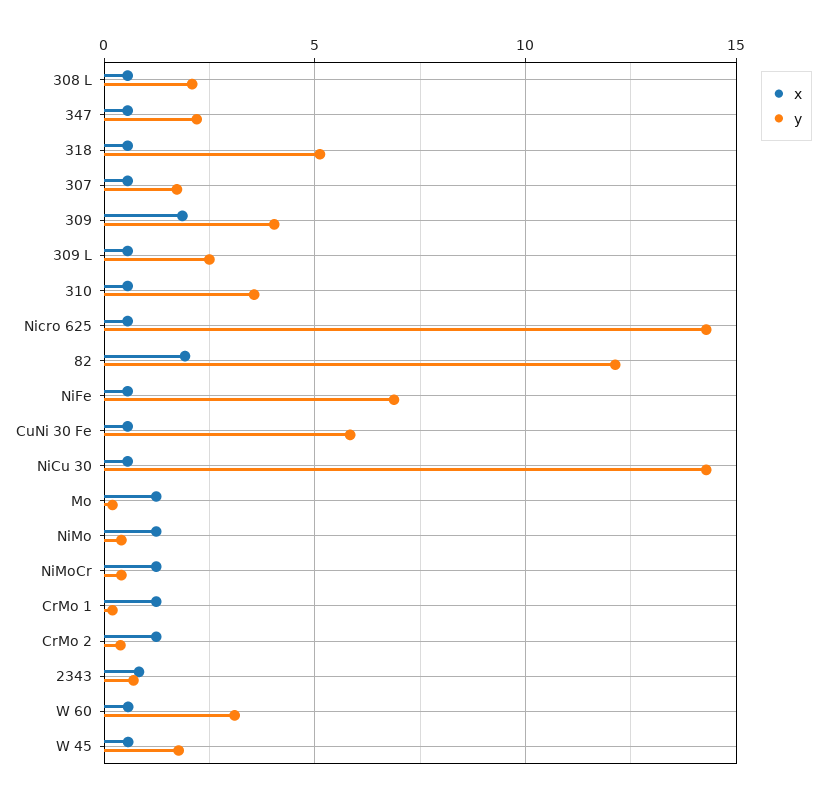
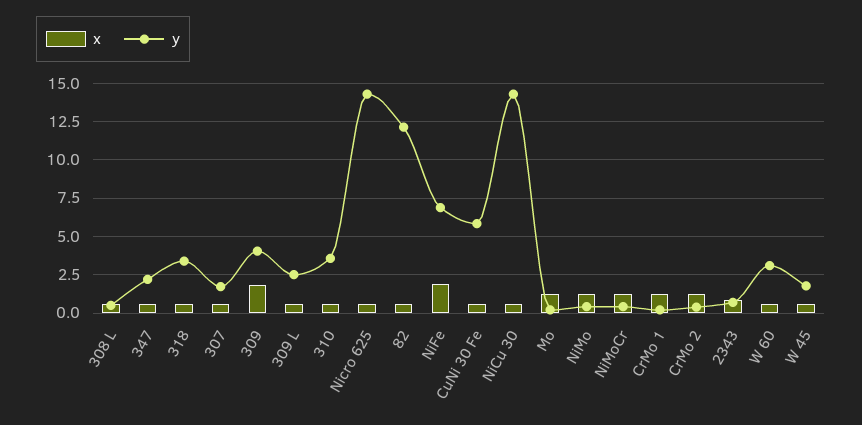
  {
    "x": {
      "308 L": 0.5,
      "347": 0.5,
      "318": 0.5,
      "307": 0.5,
      "309": 2,
      "309 L": 0.5,
      "310": 0.5,
      "Nicro 625": 0.5,
-     "82": 2,
+     "82": 0.5,
-     "NiFe": 0.5,
+     "NiFe": 2,
      "CuNi 30 Fe": 0.5,
      "NiCu 30": 0.5,
      "Mo": 1,
      "NiMo": 1,
      "NiMoCr": 1,
      "CrMo 1": 1,
      "CrMo 2": 1,
      "2343": 1,
      "W 60": 0.5,
      "W 45": 0.5
    },
    "y": {
-     "308 L": 2,
+     "308 L": 0.5,
      "347": 2,
-     "318": 5,
+     "318": 3.5,
      "307": 1.5,
      "309": 4,
      "309 L": 2.5,
      "310": 3.5,
      "Nicro 625": 14.5,
      "82": 12,
      "NiFe": 7,
      "CuNi 30 Fe": 6,
      "NiCu 30": 14.5,
      "Mo": 0,
      "NiMo": 0.5,
      "NiMoCr": 0.5,
      "CrMo 1": 0,
      "CrMo 2": 0.5,
      "2343": 0.5,
      "W 60": 3,
      "W 45": 2
    }
  }

